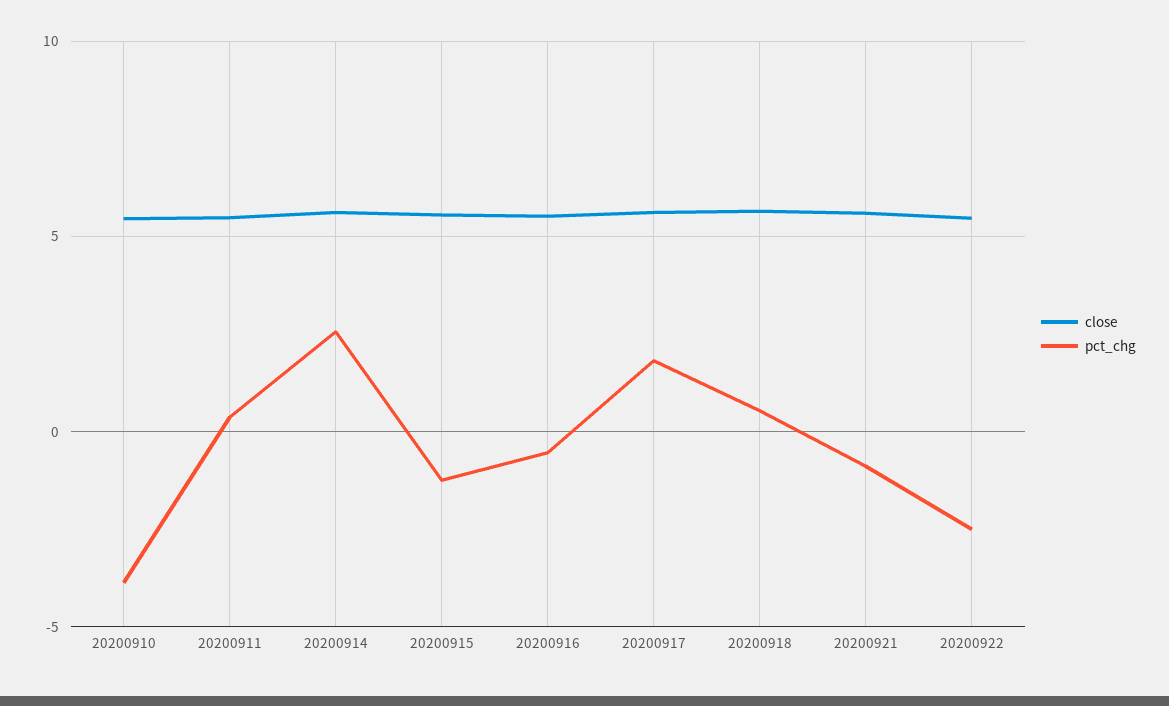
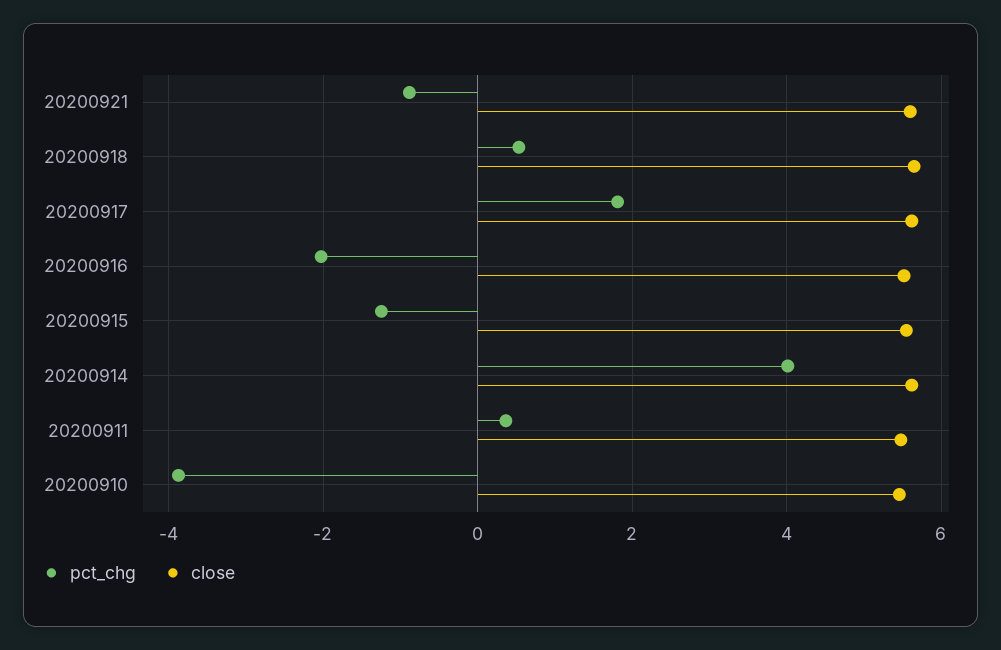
  {
    "close": {
      "20200910": 5.4,
      "20200911": 5.4,
      "20200914": 5.6,
      "20200915": 5.6,
      "20200916": 5.6,
      "20200917": 5.6,
      "20200918": 5.6,
-     "20200921": 5.6,
+     "20200921": 5.6
-     "20200922": 5.5
    },
    "pct_chg": {
      "20200910": -3.8,
      "20200911": 0.4,
-     "20200914": 2.5,
+     "20200914": 4,
      "20200915": -1.2,
-     "20200916": -0.5,
+     "20200916": -2,
      "20200917": 1.8,
      "20200918": 0.6,
-     "20200921": -0.8,
+     "20200921": -0.8
-     "20200922": -2.5
    }
  }

